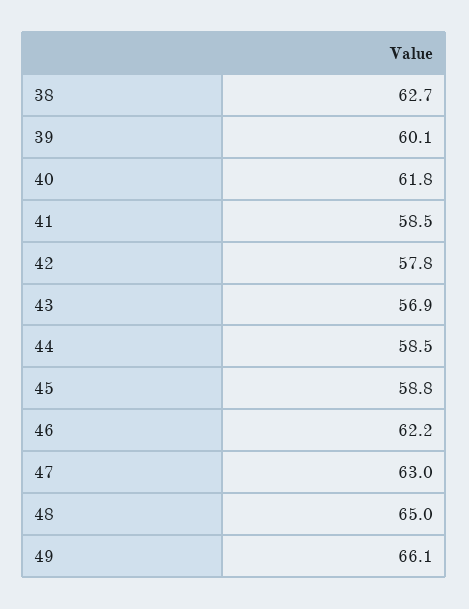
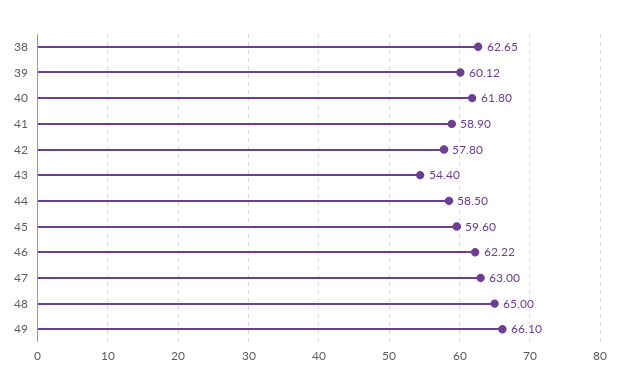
  {
    "38": 62.65,
    "39": 60.12,
    "40": 61.8,
-   "41": 58.5,
+   "41": 58.9,
    "42": 57.8,
-   "43": 56.9,
+   "43": 54.4,
    "44": 58.5,
-   "45": 58.8,
+   "45": 59.6,
    "46": 62.22,
    "47": 63,
    "48": 65,
    "49": 66.1
  }

